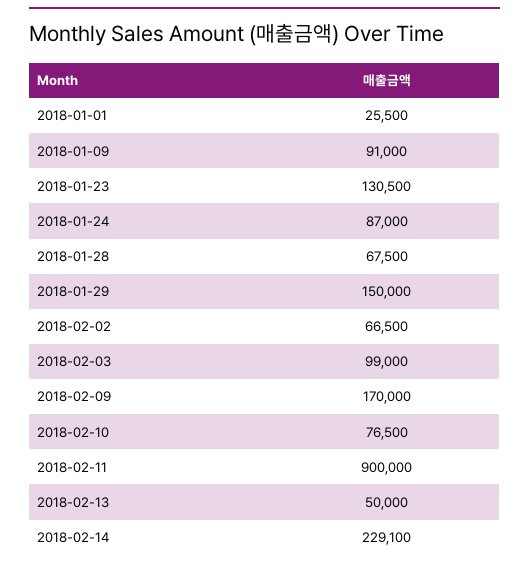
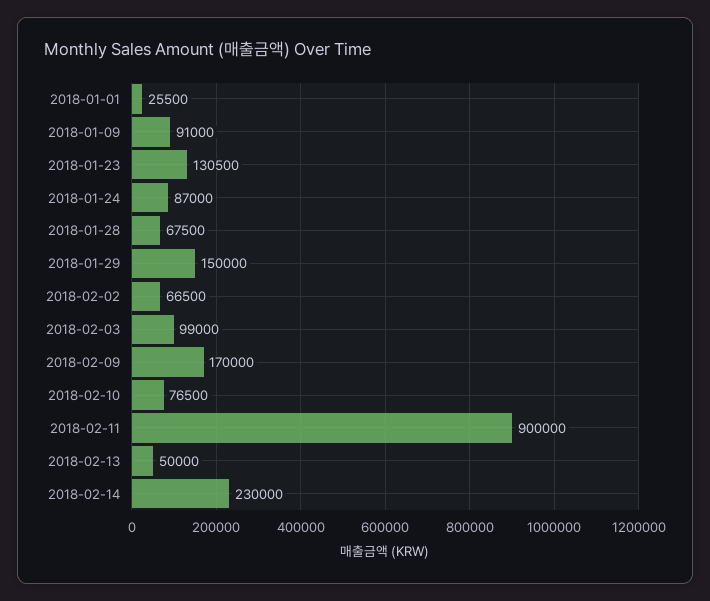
  {
    "2018-01-01": 25500,
    "2018-01-09": 91000,
    "2018-01-23": 130500,
    "2018-01-24": 87000,
    "2018-01-28": 67500,
    "2018-01-29": 150000,
    "2018-02-02": 66500,
    "2018-02-03": 99000,
    "2018-02-09": 170000,
    "2018-02-10": 76500,
    "2018-02-11": 900000,
    "2018-02-13": 50000,
-   "2018-02-14": 229100
+   "2018-02-14": 230000
  }

